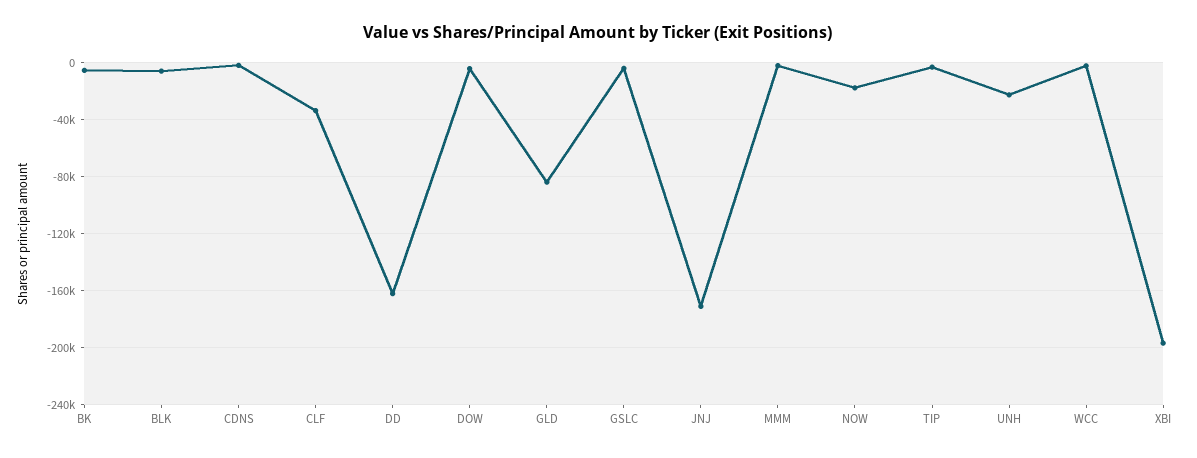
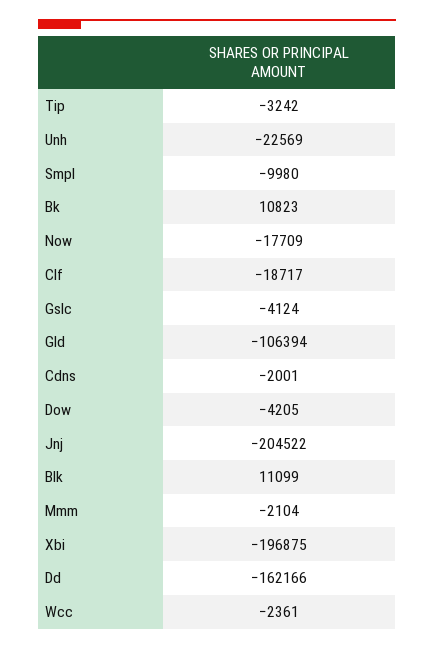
  {
-   "BK": -5000,
+   "BK": 10823,
-   "BLK": -5000,
+   "BLK": 11099,
    "CDNS": -2001,
-   "CLF": -35000,
+   "CLF": -18717,
    "DD": -162166,
    "DOW": -4205,
-   "GLD": -85000,
+   "GLD": -106394,
    "GSLC": -4124,
-   "JNJ": -170000,
+   "JNJ": -204522,
    "MMM": -2104,
    "NOW": -17709,
    "TIP": -3242,
    "UNH": -22569,
    "WCC": -2361,
-   "XBI": -196875
+   "XBI": -196875,
+   "Smpl": -9980
  }

